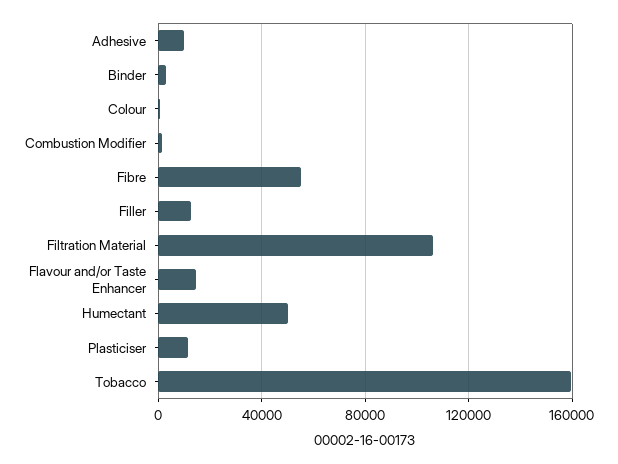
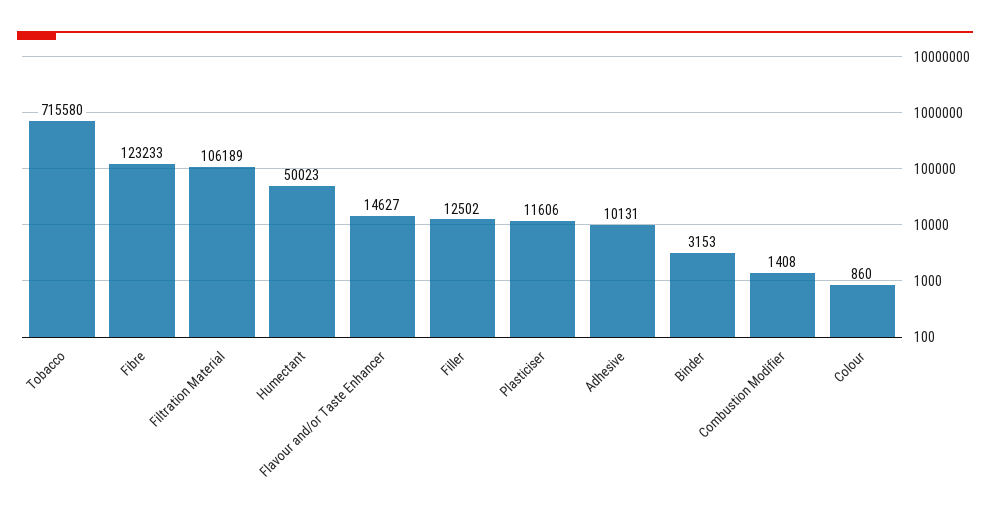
  {
    "Adhesive": 10131,
    "Binder": 3153,
    "Colour": 860,
    "Combustion Modifier": 1408,
-   "Fibre": 55000,
+   "Fibre": 123233,
    "Filler": 12502,
    "Filtration Material": 106189,
    "Flavour and/or Taste Enhancer": 14627,
    "Humectant": 50023,
    "Plasticiser": 11606,
-   "Tobacco": 160000
+   "Tobacco": 715580
  }

